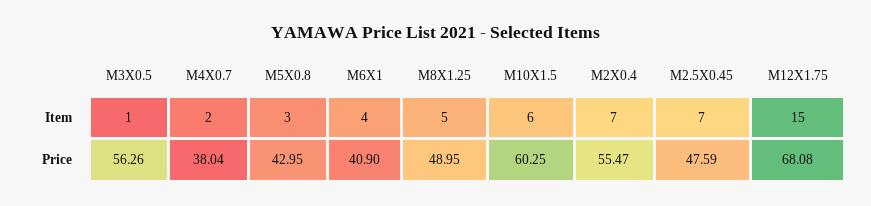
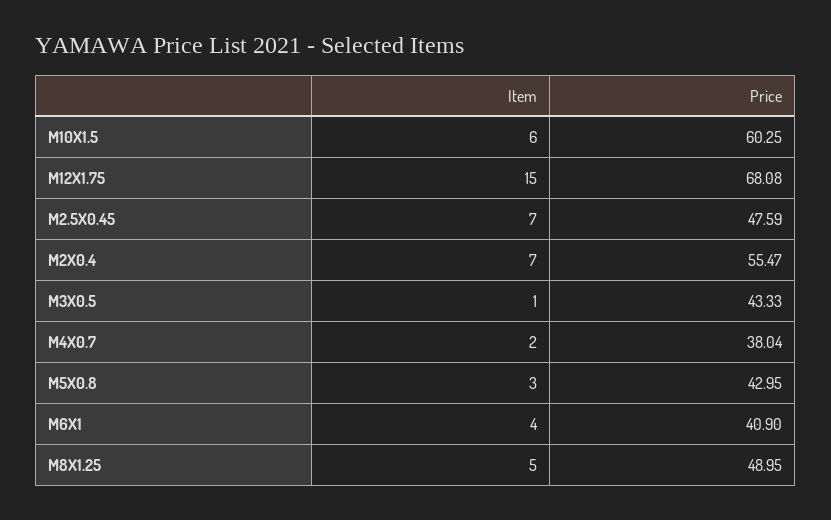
  {
    "M3X0.5": {
      "Item": 1,
-     "Price": 56.26
+     "Price": 43.33
    },
    "M4X0.7": {
      "Item": 2,
      "Price": 38.04
    },
    "M5X0.8": {
      "Item": 3,
      "Price": 42.95
    },
    "M6X1": {
      "Item": 4,
      "Price": 40.9
    },
    "M8X1.25": {
      "Item": 5,
      "Price": 48.95
    },
    "M10X1.5": {
      "Item": 6,
      "Price": 60.25
    },
    "M2X0.4": {
      "Item": 7,
      "Price": 55.47
    },
    "M2.5X0.45": {
      "Item": 7,
      "Price": 47.59
    },
    "M12X1.75": {
      "Item": 15,
      "Price": 68.08
    }
  }

